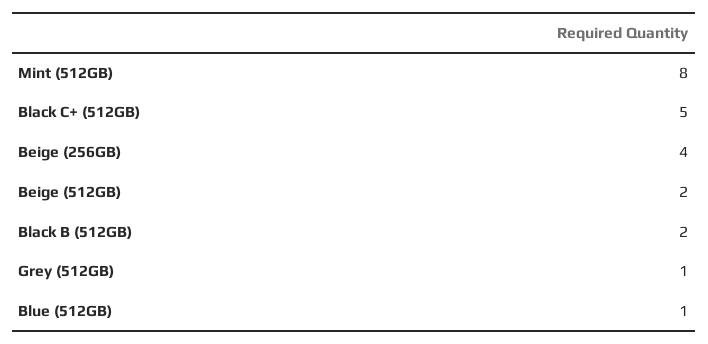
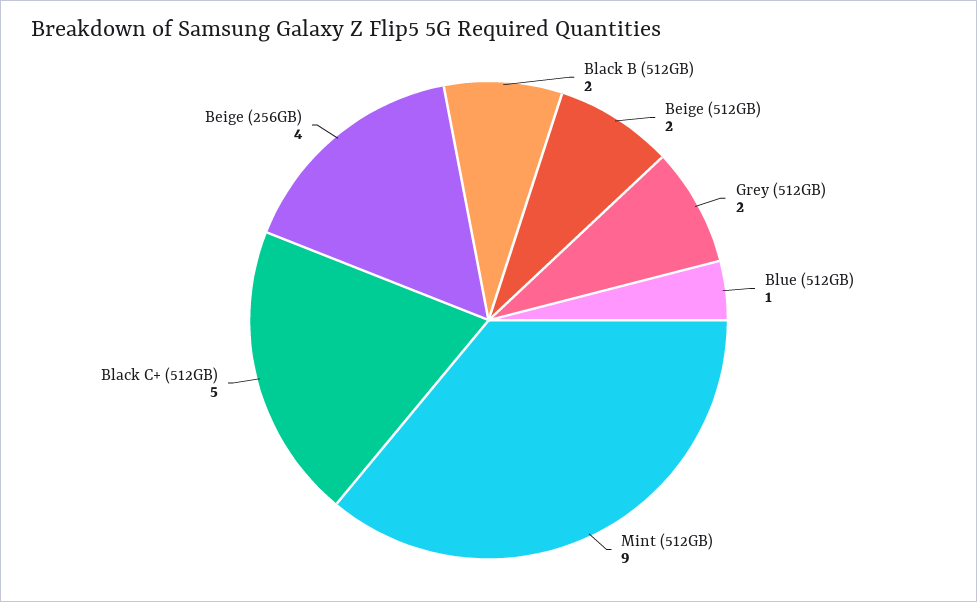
  {
-   "Mint (512GB)": 8,
+   "Mint (512GB)": 9,
    "Black C+ (512GB)": 5,
    "Beige (256GB)": 4,
    "Beige (512GB)": 2,
    "Black B (512GB)": 2,
-   "Grey (512GB)": 1,
+   "Grey (512GB)": 2,
    "Blue (512GB)": 1
  }

